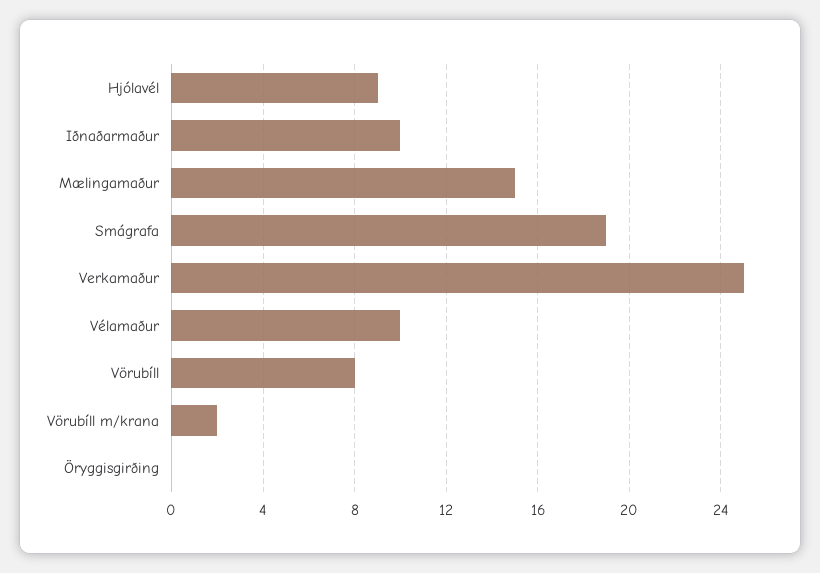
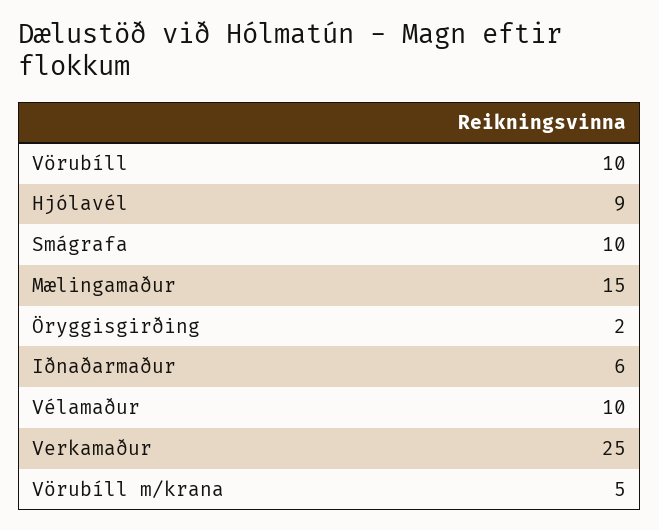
  {
    "Hjólavél": 9,
-   "Iðnaðarmaður": 10,
+   "Iðnaðarmaður": 6,
    "Mælingamaður": 15,
-   "Smágrafa": 19,
+   "Smágrafa": 10,
    "Verkamaður": 25,
    "Vélamaður": 10,
-   "Vörubíll": 8,
+   "Vörubíll": 10,
-   "Vörubíll m/krana": 2,
+   "Vörubíll m/krana": 5,
-   "Öryggisgirðing": 0
+   "Öryggisgirðing": 2
  }

